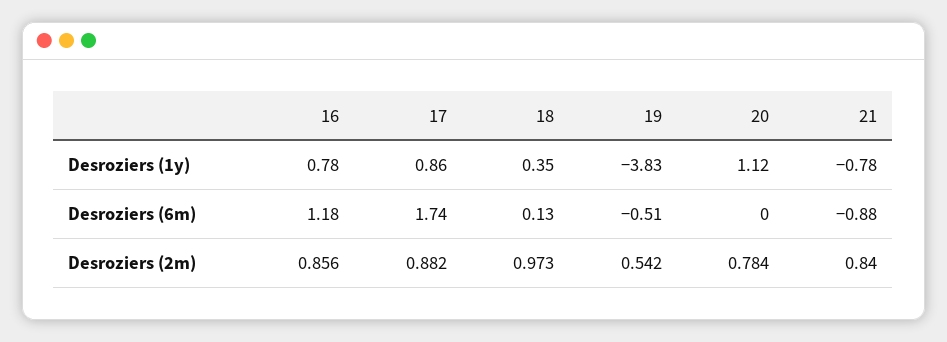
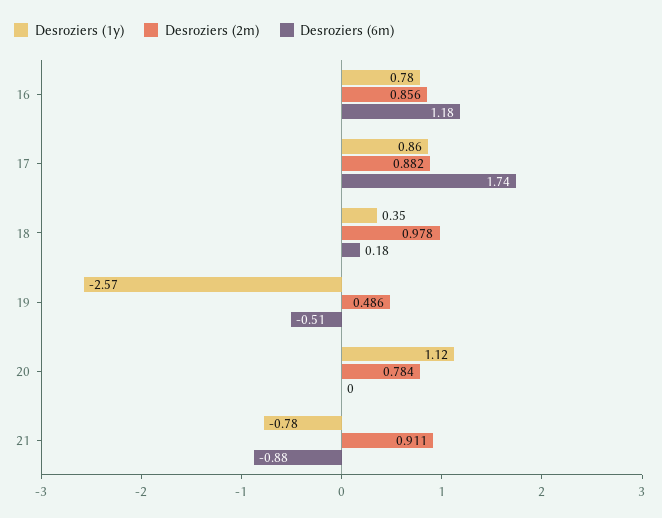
  {
    "Desroziers (1y)": {
      "16": 0.78,
      "17": 0.86,
      "18": 0.35,
-     "19": -3.83,
+     "19": -2.57,
      "20": 1.12,
      "21": -0.78
    },
    "Desroziers (6m)": {
      "16": 1.18,
      "17": 1.74,
-     "18": 0.13,
+     "18": 0.18,
      "19": -0.51,
      "20": 0,
      "21": -0.88
    },
    "Desroziers (2m)": {
      "16": 0.856,
      "17": 0.882,
-     "18": 0.973,
+     "18": 0.978,
-     "19": 0.542,
+     "19": 0.486,
      "20": 0.784,
-     "21": 0.84
+     "21": 0.911
    }
  }

